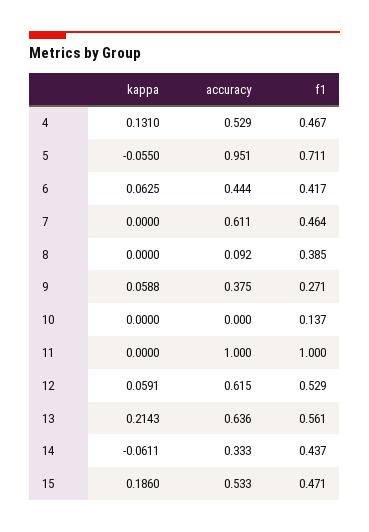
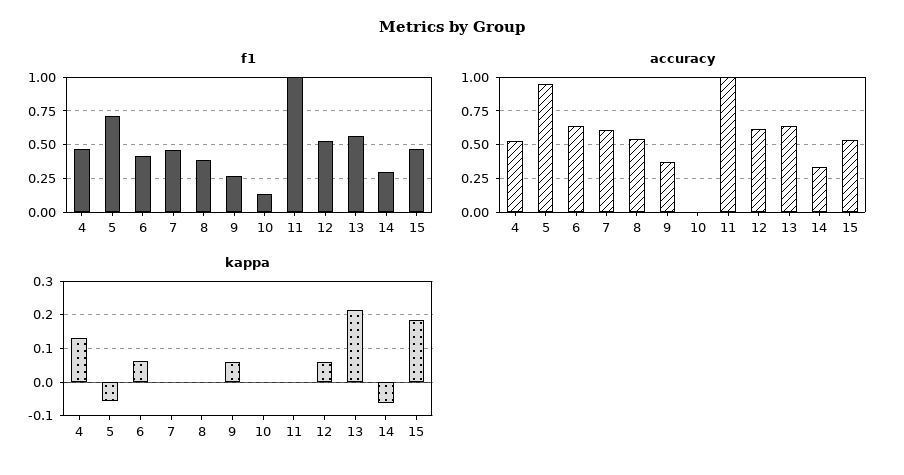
  {
    "kappa": {
      "4": 0.131,
      "5": -0.055,
      "6": 0.0625,
      "7": 0,
      "8": 0,
      "9": 0.0588,
      "10": 0,
      "11": 0,
      "12": 0.0591,
      "13": 0.2143,
      "14": -0.0611,
      "15": 0.186
    },
    "accuracy": {
      "4": 0.529,
      "5": 0.951,
-     "6": 0.444,
+     "6": 0.65,
      "7": 0.611,
-     "8": 0.092,
+     "8": 0.55,
      "9": 0.375,
      "10": 0,
      "11": 1,
      "12": 0.615,
      "13": 0.636,
      "14": 0.333,
      "15": 0.533
    },
    "f1": {
      "4": 0.467,
      "5": 0.711,
      "6": 0.417,
      "7": 0.464,
      "8": 0.385,
      "9": 0.271,
      "10": 0.137,
      "11": 1,
      "12": 0.529,
      "13": 0.561,
-     "14": 0.437,
+     "14": 0.3,
      "15": 0.471
    }
  }

